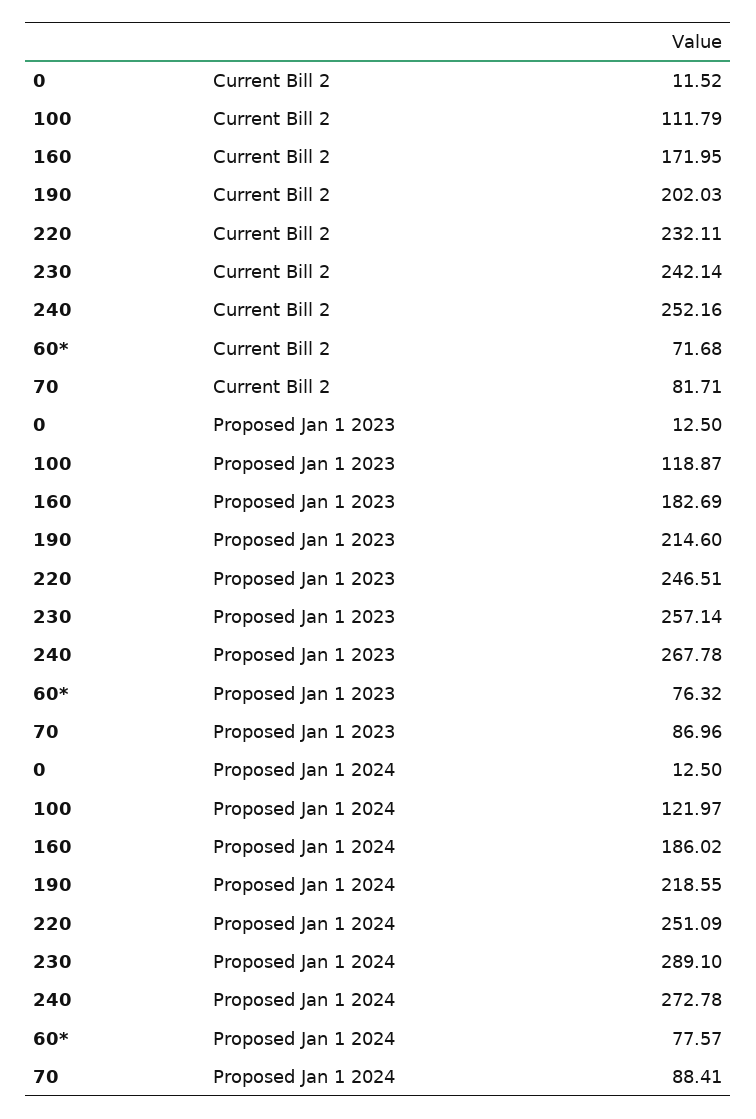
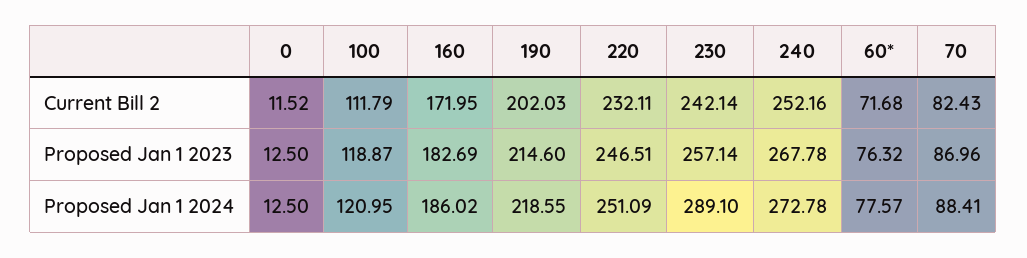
  {
    "0": {
      "Current Bill 2": 11.52,
      "Proposed Jan 1 2023": 12.5,
      "Proposed Jan 1 2024": 12.5
    },
    "100": {
      "Current Bill 2": 111.79,
      "Proposed Jan 1 2023": 118.87,
-     "Proposed Jan 1 2024": 121.97
+     "Proposed Jan 1 2024": 120.95
    },
    "160": {
      "Current Bill 2": 171.95,
      "Proposed Jan 1 2023": 182.69,
      "Proposed Jan 1 2024": 186.02
    },
    "190": {
      "Current Bill 2": 202.03,
      "Proposed Jan 1 2023": 214.6,
      "Proposed Jan 1 2024": 218.55
    },
    "220": {
      "Current Bill 2": 232.11,
      "Proposed Jan 1 2023": 246.51,
      "Proposed Jan 1 2024": 251.09
    },
    "230": {
      "Current Bill 2": 242.14,
      "Proposed Jan 1 2023": 257.14,
      "Proposed Jan 1 2024": 289.1
    },
    "240": {
      "Current Bill 2": 252.16,
      "Proposed Jan 1 2023": 267.78,
      "Proposed Jan 1 2024": 272.78
    },
    "60*": {
      "Current Bill 2": 71.68,
      "Proposed Jan 1 2023": 76.32,
      "Proposed Jan 1 2024": 77.57
    },
    "70": {
-     "Current Bill 2": 81.71,
+     "Current Bill 2": 82.43,
      "Proposed Jan 1 2023": 86.96,
      "Proposed Jan 1 2024": 88.41
    }
  }

